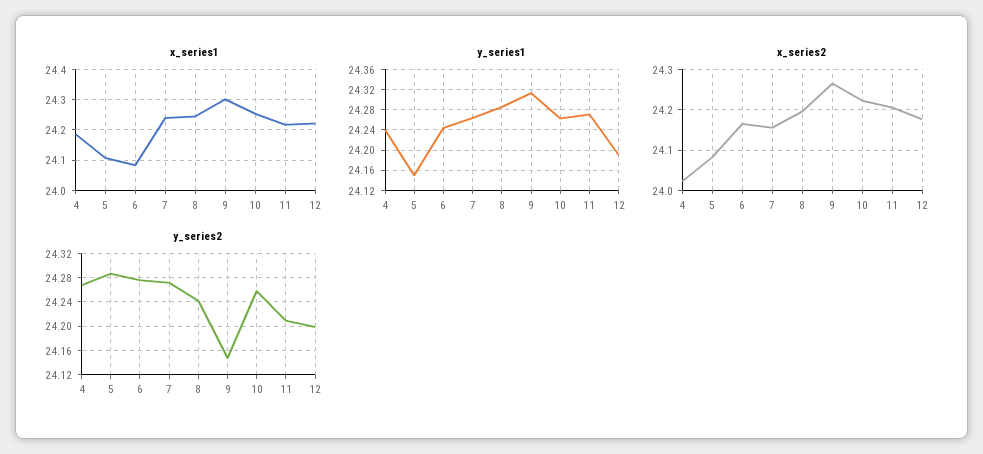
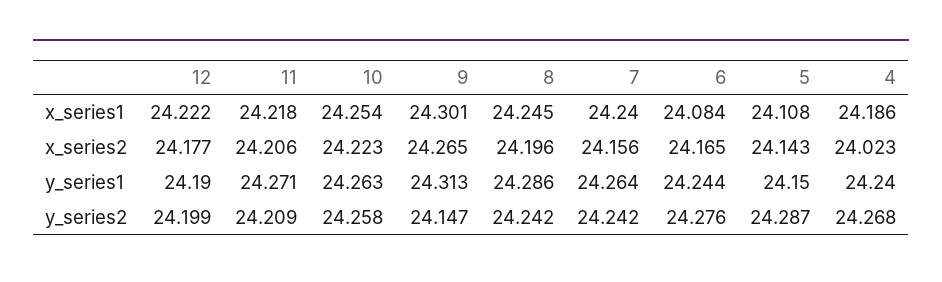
  {
    "x_series1": {
      "4": 24.186,
      "5": 24.108,
      "6": 24.084,
      "7": 24.24,
      "8": 24.245,
      "9": 24.301,
      "10": 24.254,
      "11": 24.218,
      "12": 24.222
    },
    "y_series1": {
      "4": 24.24,
      "5": 24.15,
      "6": 24.244,
      "7": 24.264,
      "8": 24.286,
      "9": 24.313,
      "10": 24.263,
      "11": 24.271,
      "12": 24.19
    },
    "x_series2": {
      "4": 24.023,
-     "5": 24.08,
+     "5": 24.143,
      "6": 24.165,
      "7": 24.156,
      "8": 24.196,
      "9": 24.265,
      "10": 24.223,
      "11": 24.206,
      "12": 24.177
    },
    "y_series2": {
      "4": 24.268,
      "5": 24.287,
      "6": 24.276,
-     "7": 24.27,
+     "7": 24.242,
      "8": 24.242,
      "9": 24.147,
      "10": 24.258,
      "11": 24.209,
      "12": 24.199
    }
  }

